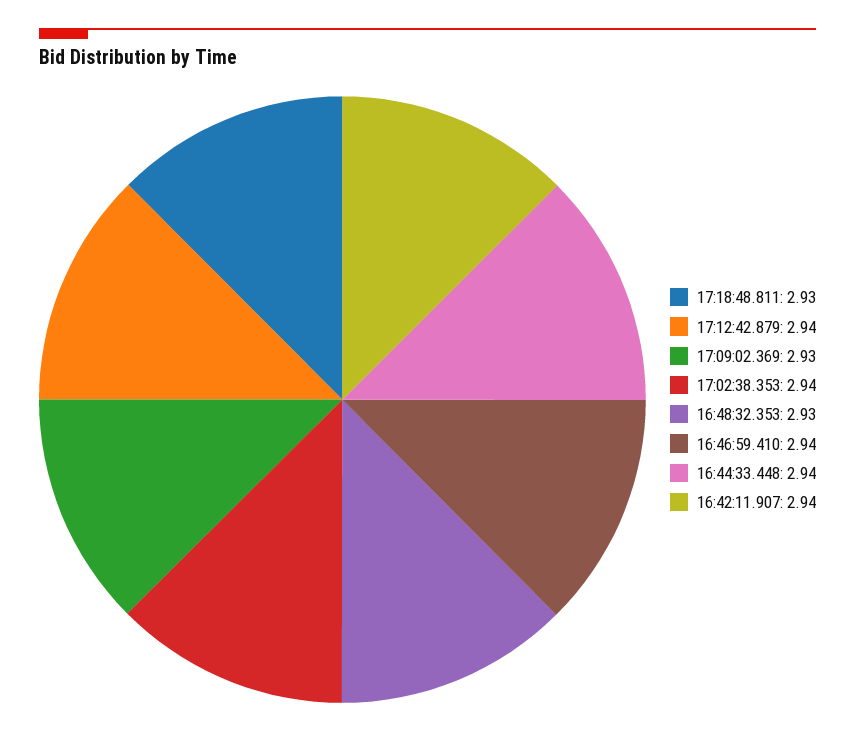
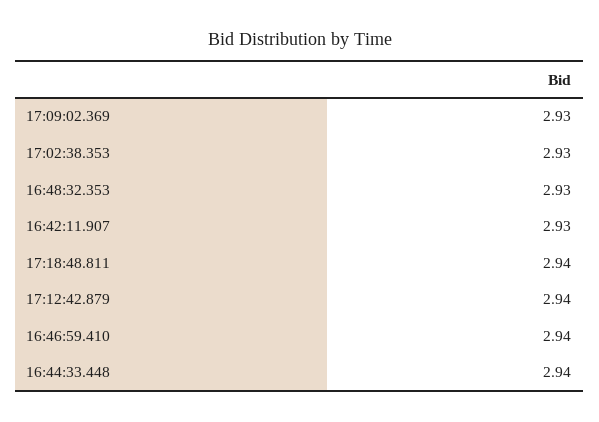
  {
-   "17:18:48.811": 2.93,
+   "17:18:48.811": 2.94,
    "17:12:42.879": 2.94,
    "17:09:02.369": 2.93,
-   "17:02:38.353": 2.94,
+   "17:02:38.353": 2.93,
    "16:48:32.353": 2.93,
    "16:46:59.410": 2.94,
    "16:44:33.448": 2.94,
-   "16:42:11.907": 2.94
+   "16:42:11.907": 2.93
  }

